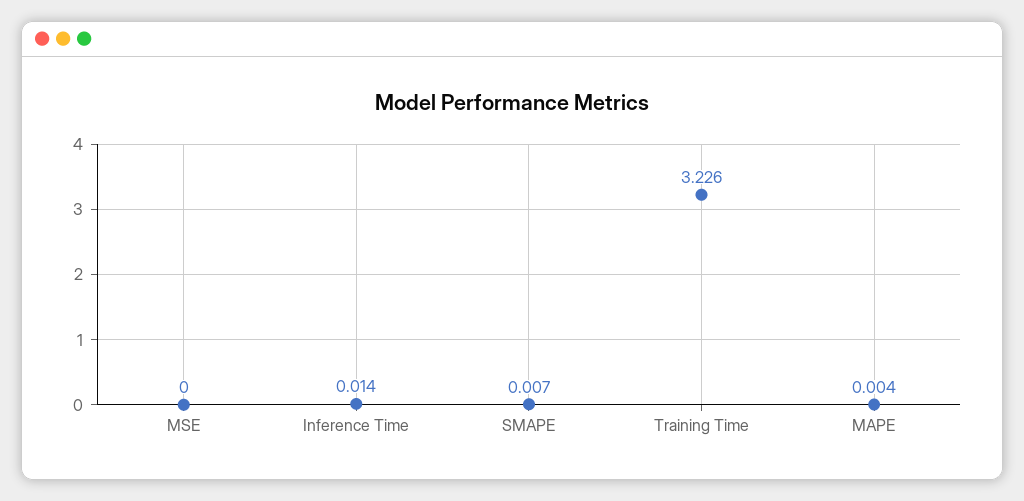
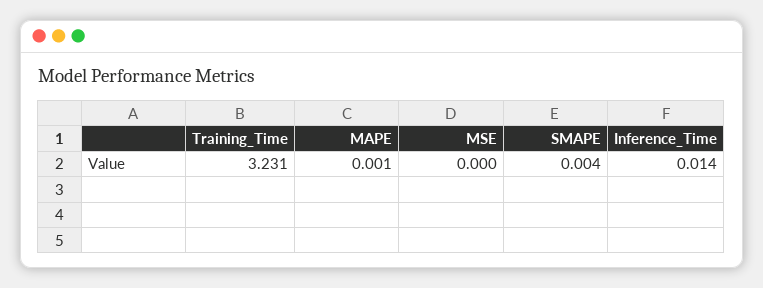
  {
    "MSE": 0,
    "Inference Time": 0.014,
-   "SMAPE": 0.007,
+   "SMAPE": 0.004,
-   "Training Time": 3.226,
+   "Training Time": 3.231,
-   "MAPE": 0.004
+   "MAPE": 0.001
  }

